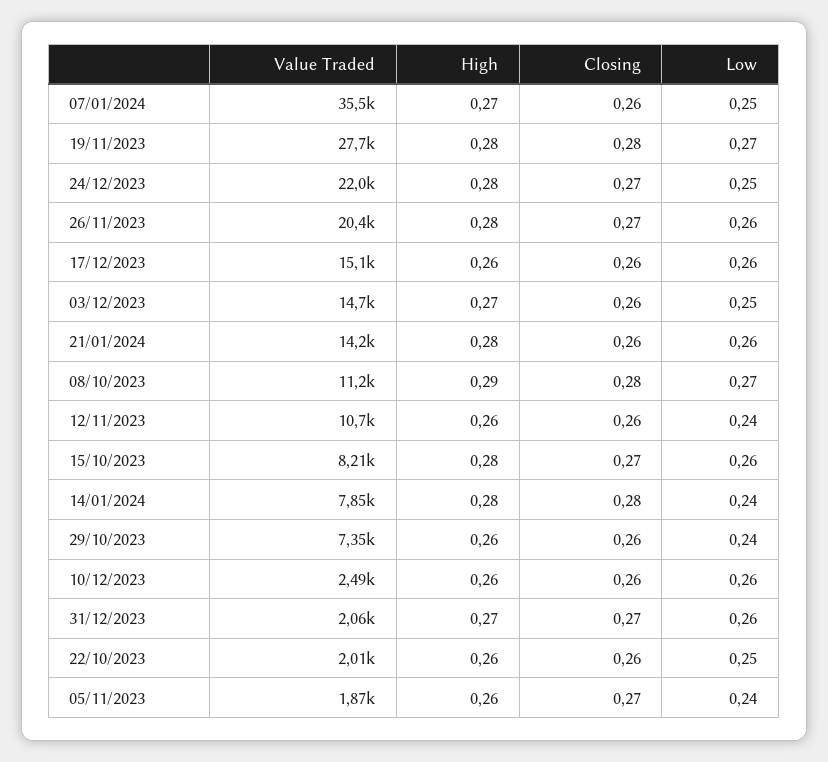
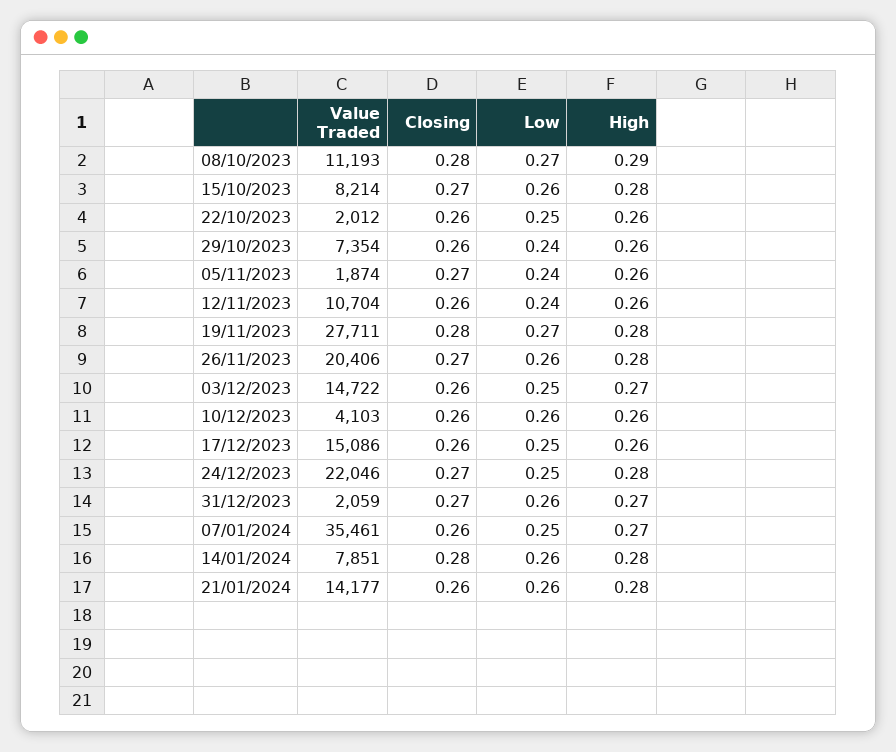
  {
    "Value Traded": {
      "07/01/2024": 35461,
      "19/11/2023": 27711,
      "24/12/2023": 22046,
      "26/11/2023": 20406,
      "17/12/2023": 15086,
      "03/12/2023": 14722,
      "21/01/2024": 14177,
      "08/10/2023": 11193,
      "12/11/2023": 10704,
      "15/10/2023": 8214,
      "14/01/2024": 7851,
      "29/10/2023": 7354,
-     "10/12/2023": 2490,
+     "10/12/2023": 4103,
      "31/12/2023": 2059,
      "22/10/2023": 2012,
      "05/11/2023": 1874
    },
    "High": {
      "07/01/2024": 0.27,
      "19/11/2023": 0.28,
      "24/12/2023": 0.28,
      "26/11/2023": 0.28,
      "17/12/2023": 0.26,
      "03/12/2023": 0.27,
      "21/01/2024": 0.28,
      "08/10/2023": 0.29,
      "12/11/2023": 0.26,
      "15/10/2023": 0.28,
      "14/01/2024": 0.28,
      "29/10/2023": 0.26,
      "10/12/2023": 0.26,
      "31/12/2023": 0.27,
      "22/10/2023": 0.26,
      "05/11/2023": 0.26
    },
    "Closing": {
      "07/01/2024": 0.26,
      "19/11/2023": 0.28,
      "24/12/2023": 0.27,
      "26/11/2023": 0.27,
      "17/12/2023": 0.26,
      "03/12/2023": 0.26,
      "21/01/2024": 0.26,
      "08/10/2023": 0.28,
      "12/11/2023": 0.26,
      "15/10/2023": 0.27,
      "14/01/2024": 0.28,
      "29/10/2023": 0.26,
      "10/12/2023": 0.26,
      "31/12/2023": 0.27,
      "22/10/2023": 0.26,
      "05/11/2023": 0.27
    },
    "Low": {
      "07/01/2024": 0.25,
      "19/11/2023": 0.27,
      "24/12/2023": 0.25,
      "26/11/2023": 0.26,
-     "17/12/2023": 0.26,
+     "17/12/2023": 0.25,
      "03/12/2023": 0.25,
      "21/01/2024": 0.26,
      "08/10/2023": 0.27,
      "12/11/2023": 0.24,
      "15/10/2023": 0.26,
-     "14/01/2024": 0.24,
+     "14/01/2024": 0.26,
      "29/10/2023": 0.24,
      "10/12/2023": 0.26,
      "31/12/2023": 0.26,
      "22/10/2023": 0.25,
      "05/11/2023": 0.24
    }
  }

